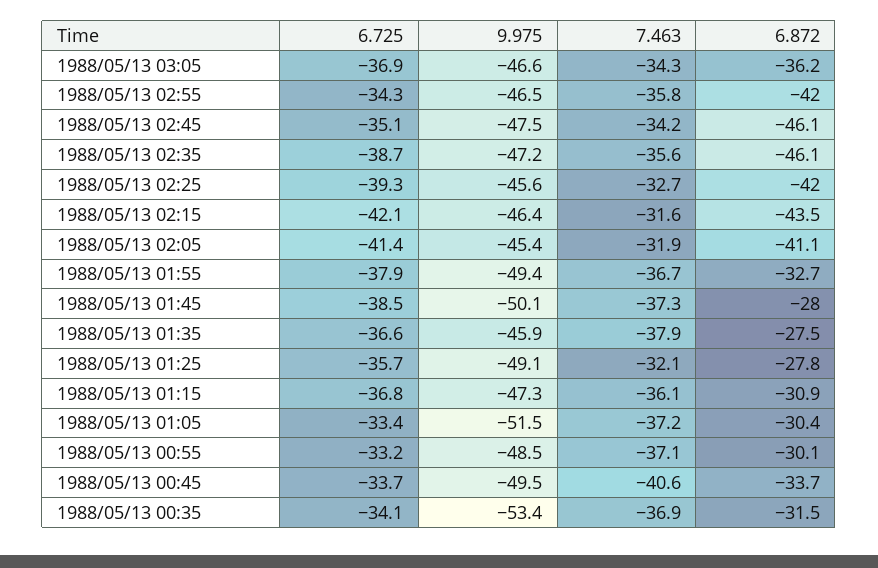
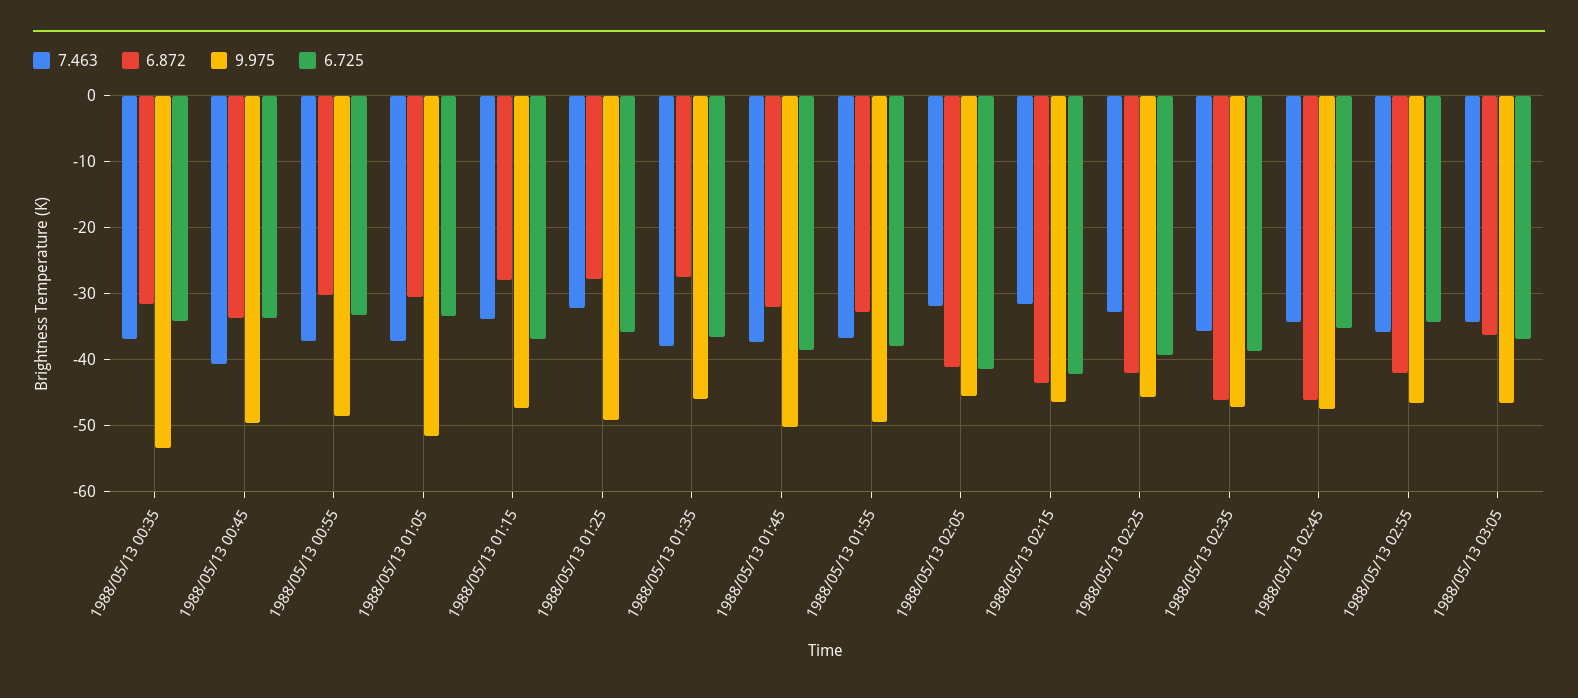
  {
    "6.725": {
      "1988/05/13 03:05": -36.9,
      "1988/05/13 02:55": -34.3,
      "1988/05/13 02:45": -35.1,
      "1988/05/13 02:35": -38.7,
      "1988/05/13 02:25": -39.3,
      "1988/05/13 02:15": -42.1,
      "1988/05/13 02:05": -41.4,
      "1988/05/13 01:55": -37.9,
      "1988/05/13 01:45": -38.5,
      "1988/05/13 01:35": -36.6,
      "1988/05/13 01:25": -35.7,
      "1988/05/13 01:15": -36.8,
      "1988/05/13 01:05": -33.4,
      "1988/05/13 00:55": -33.2,
      "1988/05/13 00:45": -33.7,
      "1988/05/13 00:35": -34.1
    },
    "9.975": {
      "1988/05/13 03:05": -46.6,
      "1988/05/13 02:55": -46.5,
      "1988/05/13 02:45": -47.5,
      "1988/05/13 02:35": -47.2,
      "1988/05/13 02:25": -45.6,
      "1988/05/13 02:15": -46.4,
      "1988/05/13 02:05": -45.4,
      "1988/05/13 01:55": -49.4,
      "1988/05/13 01:45": -50.1,
      "1988/05/13 01:35": -45.9,
      "1988/05/13 01:25": -49.1,
      "1988/05/13 01:15": -47.3,
      "1988/05/13 01:05": -51.5,
      "1988/05/13 00:55": -48.5,
      "1988/05/13 00:45": -49.5,
      "1988/05/13 00:35": -53.4
    },
    "7.463": {
      "1988/05/13 03:05": -34.3,
      "1988/05/13 02:55": -35.8,
      "1988/05/13 02:45": -34.2,
      "1988/05/13 02:35": -35.6,
      "1988/05/13 02:25": -32.7,
      "1988/05/13 02:15": -31.6,
      "1988/05/13 02:05": -31.9,
      "1988/05/13 01:55": -36.7,
      "1988/05/13 01:45": -37.3,
      "1988/05/13 01:35": -37.9,
      "1988/05/13 01:25": -32.1,
-     "1988/05/13 01:15": -36.1,
+     "1988/05/13 01:15": -34,
      "1988/05/13 01:05": -37.2,
      "1988/05/13 00:55": -37.1,
      "1988/05/13 00:45": -40.6,
      "1988/05/13 00:35": -36.9
    },
    "6.872": {
      "1988/05/13 03:05": -36.2,
      "1988/05/13 02:55": -42,
      "1988/05/13 02:45": -46.1,
      "1988/05/13 02:35": -46.1,
      "1988/05/13 02:25": -42,
      "1988/05/13 02:15": -43.5,
      "1988/05/13 02:05": -41.1,
      "1988/05/13 01:55": -32.7,
-     "1988/05/13 01:45": -28,
+     "1988/05/13 01:45": -32,
      "1988/05/13 01:35": -27.5,
      "1988/05/13 01:25": -27.8,
-     "1988/05/13 01:15": -30.9,
+     "1988/05/13 01:15": -28,
      "1988/05/13 01:05": -30.4,
      "1988/05/13 00:55": -30.1,
      "1988/05/13 00:45": -33.7,
      "1988/05/13 00:35": -31.5
    }
  }

